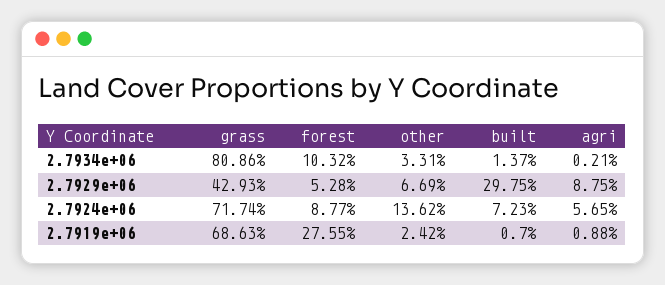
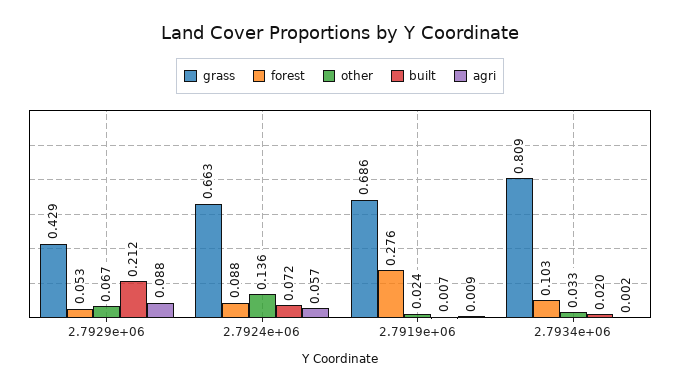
  {
    "grass": {
      "2.7934e+06": 0.8086,
      "2.7929e+06": 0.4293,
-     "2.7924e+06": 0.7174,
+     "2.7924e+06": 0.663,
      "2.7919e+06": 0.6863
    },
    "forest": {
      "2.7934e+06": 0.1032,
      "2.7929e+06": 0.0528,
      "2.7924e+06": 0.0877,
      "2.7919e+06": 0.2755
    },
    "other": {
      "2.7934e+06": 0.0331,
      "2.7929e+06": 0.0669,
      "2.7924e+06": 0.1362,
      "2.7919e+06": 0.0242
    },
    "built": {
-     "2.7934e+06": 0.0137,
+     "2.7934e+06": 0.02,
-     "2.7929e+06": 0.2975,
+     "2.7929e+06": 0.212,
      "2.7924e+06": 0.0723,
      "2.7919e+06": 0.007
    },
    "agri": {
      "2.7934e+06": 0.0021,
      "2.7929e+06": 0.0875,
      "2.7924e+06": 0.0565,
      "2.7919e+06": 0.0088
    }
  }

